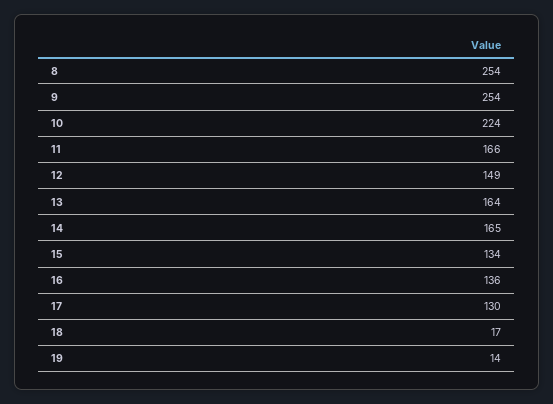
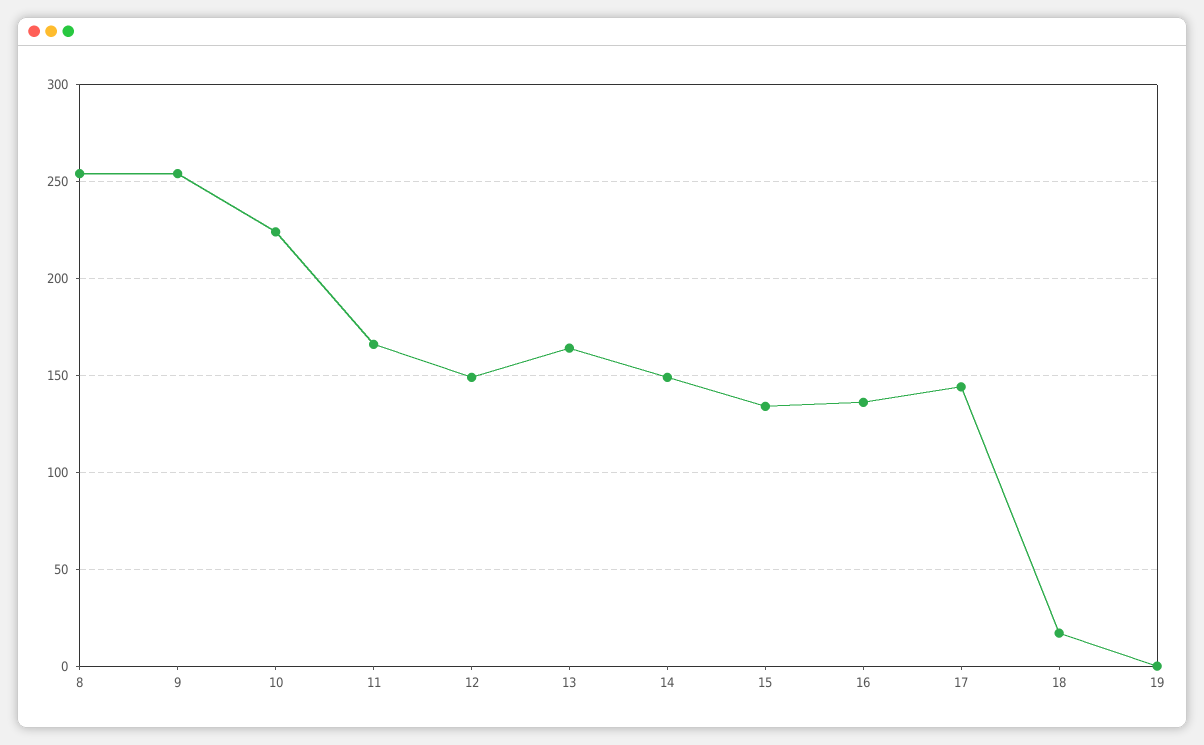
  {
    "8": 254,
    "9": 254,
    "10": 224,
    "11": 166,
    "12": 149,
    "13": 164,
-   "14": 165,
+   "14": 150,
    "15": 134,
    "16": 136,
-   "17": 130,
+   "17": 145,
    "18": 17,
-   "19": 14
+   "19": 0
  }

